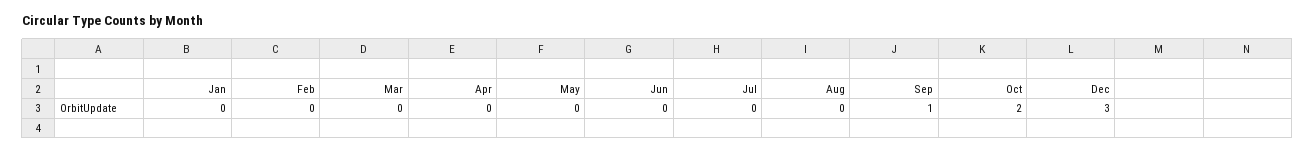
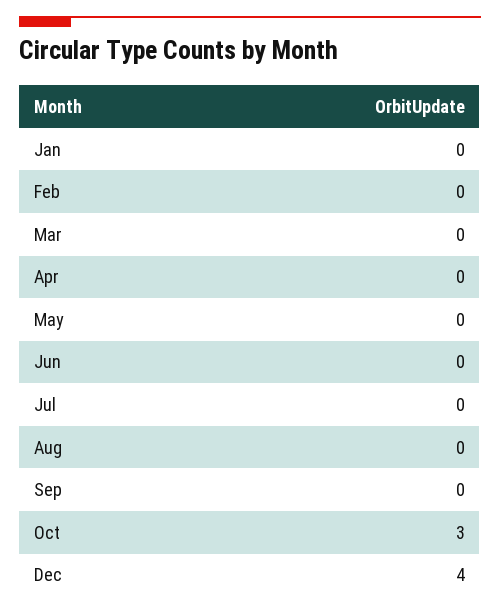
  {
    "Jan": 0,
    "Feb": 0,
    "Mar": 0,
    "Apr": 0,
    "May": 0,
    "Jun": 0,
    "Jul": 0,
    "Aug": 0,
-   "Sep": 1,
+   "Sep": 0,
-   "Oct": 2,
+   "Oct": 3,
-   "Dec": 3
+   "Dec": 4
  }

